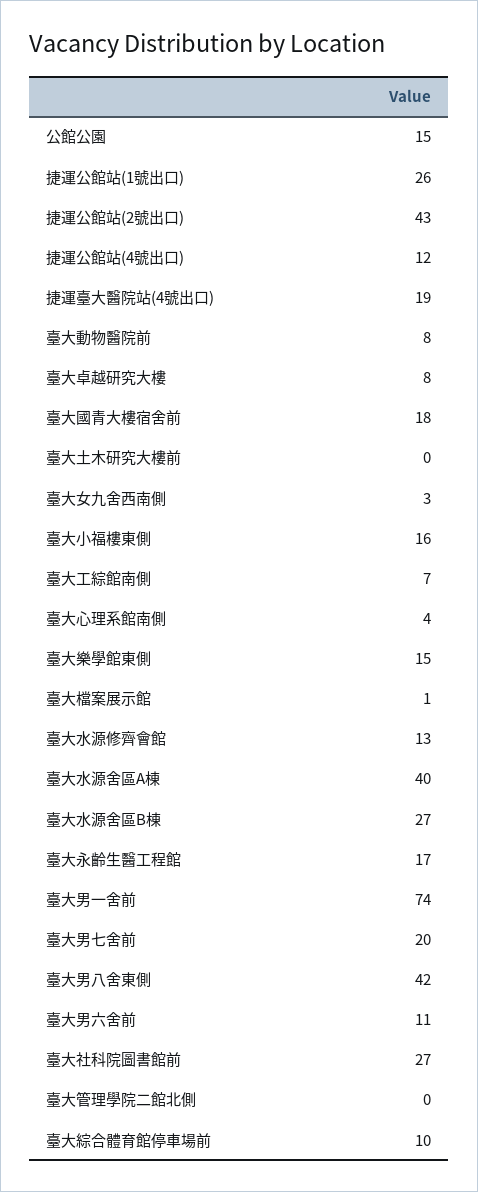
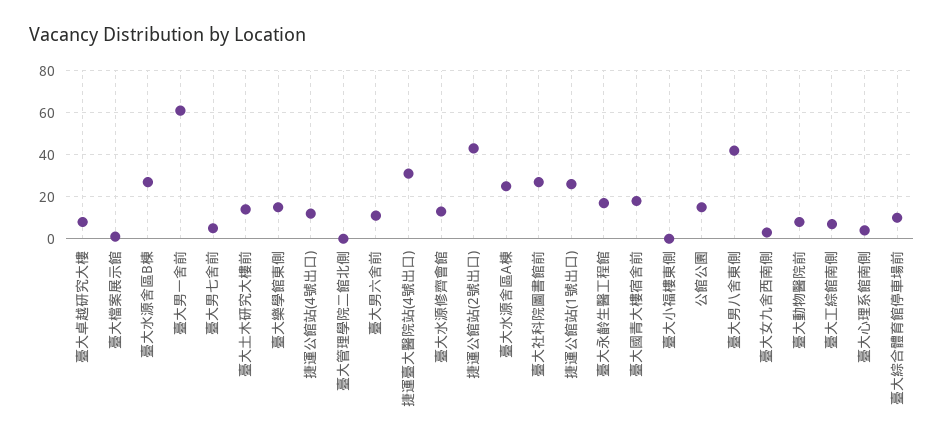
  {
    "公館公園": 15,
    "捷運公館站(1號出口)": 26,
    "捷運公館站(2號出口)": 43,
    "捷運公館站(4號出口)": 12,
-   "捷運臺大醫院站(4號出口)": 19,
+   "捷運臺大醫院站(4號出口)": 30,
    "臺大動物醫院前": 8,
    "臺大卓越研究大樓": 8,
    "臺大國青大樓宿舍前": 18,
-   "臺大土木研究大樓前": 0,
+   "臺大土木研究大樓前": 15,
    "臺大女九舍西南側": 3,
-   "臺大小福樓東側": 16,
+   "臺大小福樓東側": 0,
    "臺大工綜館南側": 7,
    "臺大心理系館南側": 4,
    "臺大樂學館東側": 15,
    "臺大檔案展示館": 1,
    "臺大水源修齊會館": 13,
-   "臺大水源舍區A棟": 40,
+   "臺大水源舍區A棟": 25,
    "臺大水源舍區B棟": 27,
    "臺大永齡生醫工程館": 17,
-   "臺大男一舍前": 74,
+   "臺大男一舍前": 60,
-   "臺大男七舍前": 20,
+   "臺大男七舍前": 5,
    "臺大男八舍東側": 42,
    "臺大男六舍前": 11,
    "臺大社科院圖書館前": 27,
    "臺大管理學院二館北側": 0,
    "臺大綜合體育館停車場前": 10
  }

